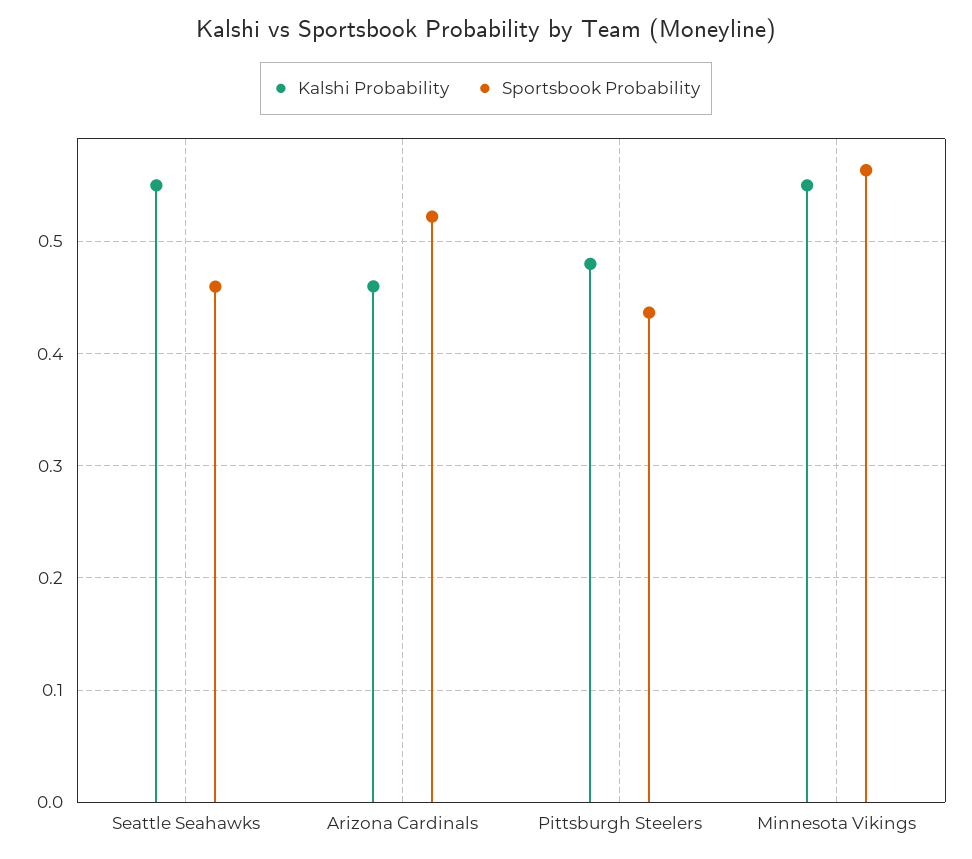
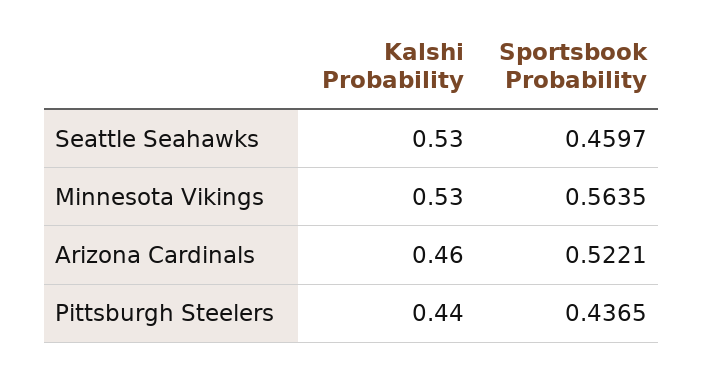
  {
    "Kalshi Probability": {
-     "Seattle Seahawks": 0.55,
+     "Seattle Seahawks": 0.53,
      "Arizona Cardinals": 0.46,
-     "Pittsburgh Steelers": 0.48,
+     "Pittsburgh Steelers": 0.44,
-     "Minnesota Vikings": 0.55
+     "Minnesota Vikings": 0.53
    },
    "Sportsbook Probability": {
      "Seattle Seahawks": 0.4597,
      "Arizona Cardinals": 0.5221,
      "Pittsburgh Steelers": 0.4365,
      "Minnesota Vikings": 0.5635
    }
  }

